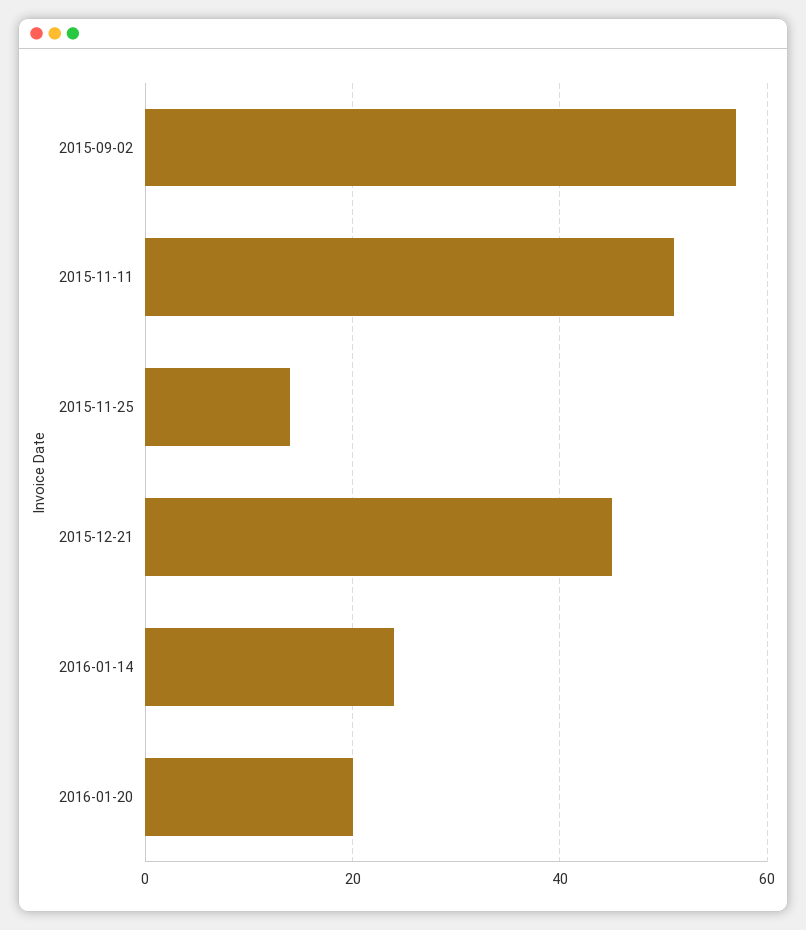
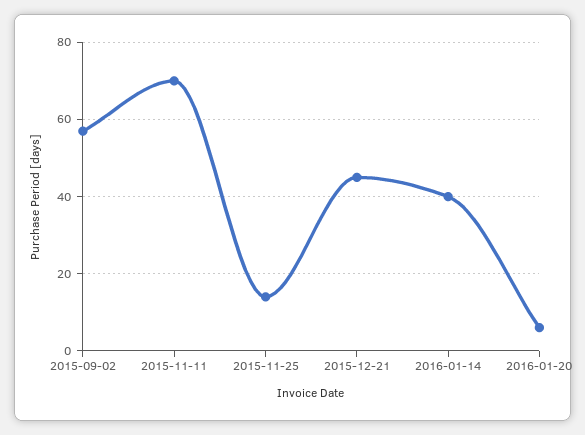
  {
    "2015-09-02": 55,
-   "2015-11-11": 50,
+   "2015-11-11": 70,
    "2015-11-25": 15,
    "2015-12-21": 45,
-   "2016-01-14": 25,
+   "2016-01-14": 40,
-   "2016-01-20": 20
+   "2016-01-20": 5
  }

